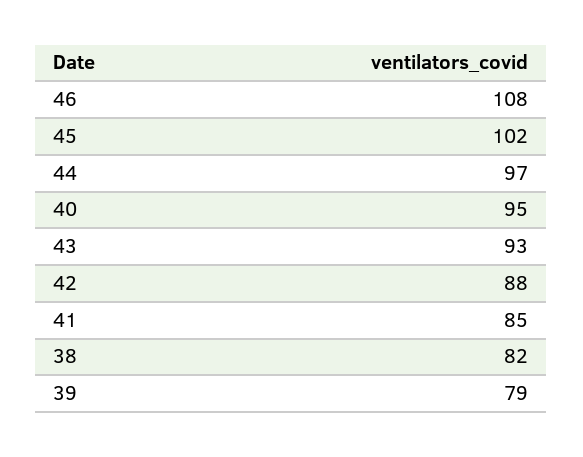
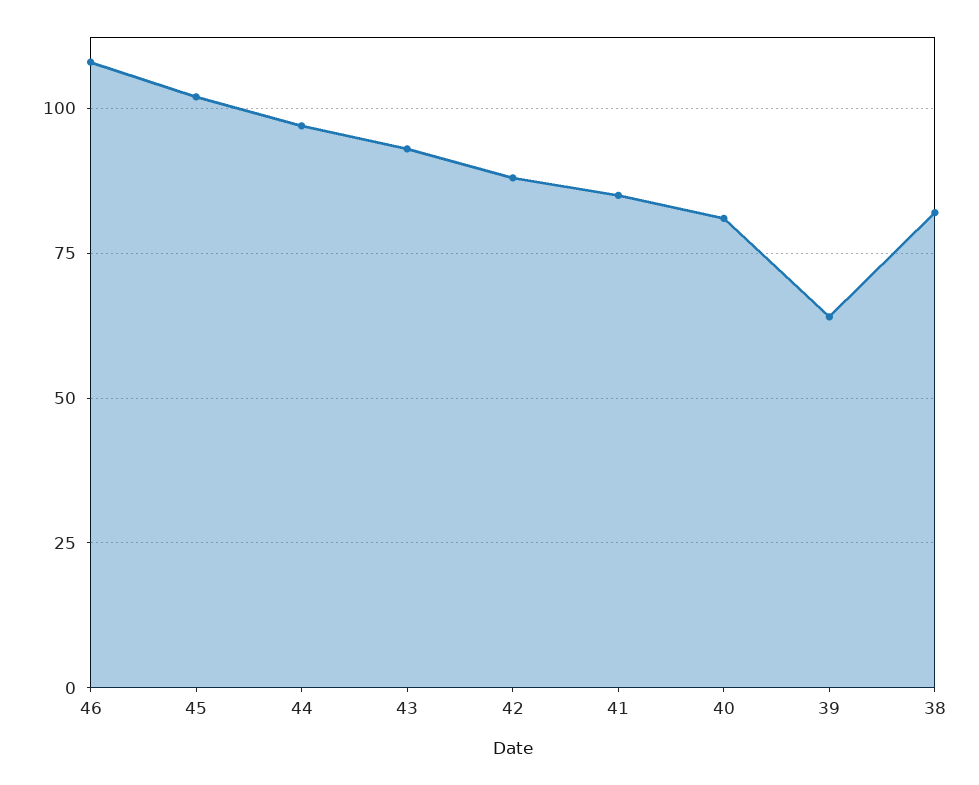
  {
    "46": 108,
    "45": 102,
    "44": 97,
-   "40": 95,
+   "40": 80,
    "43": 93,
    "42": 88,
    "41": 85,
    "38": 82,
-   "39": 79
+   "39": 65
  }

